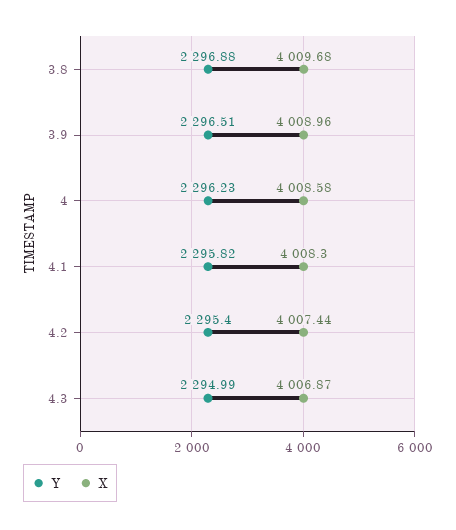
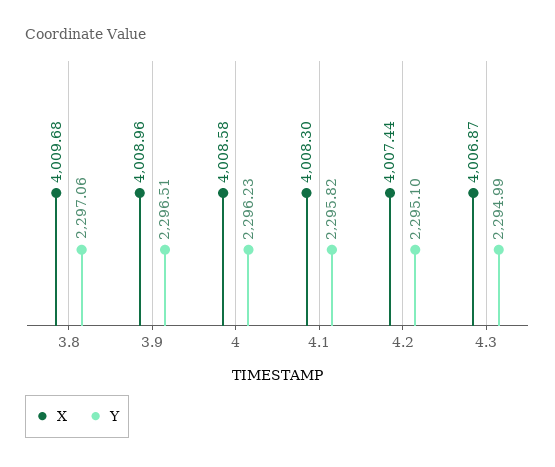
  {
    "Y": {
-     "3.8": 2296.88,
+     "3.8": 2297.06,
      "3.9": 2296.51,
      "4": 2296.23,
      "4.1": 2295.82,
-     "4.2": 2295.4,
+     "4.2": 2295.1,
      "4.3": 2294.99
    },
    "X": {
      "3.8": 4009.68,
      "3.9": 4008.96,
      "4": 4008.58,
      "4.1": 4008.3,
      "4.2": 4007.44,
      "4.3": 4006.87
    }
  }

